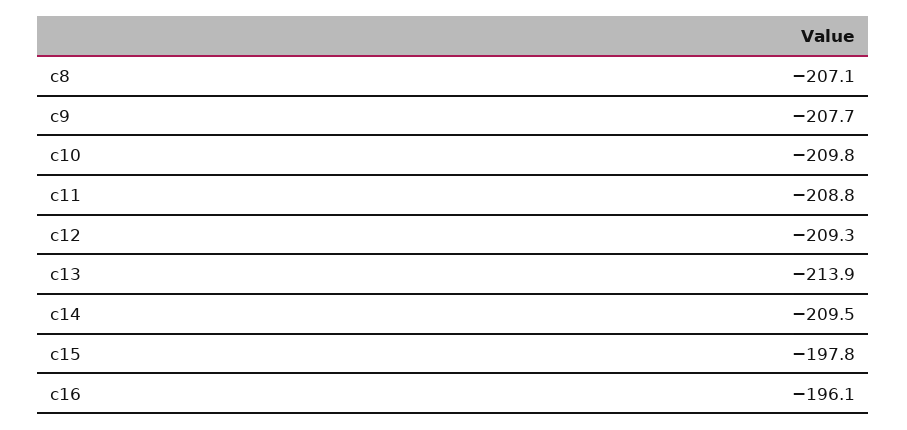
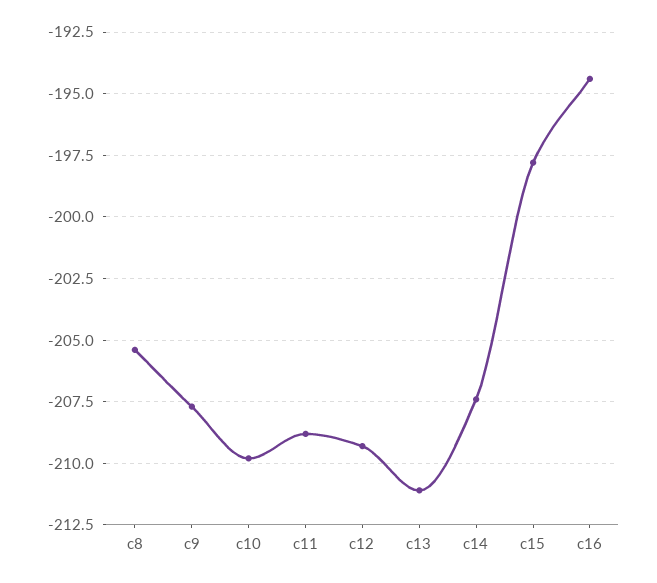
  {
-   "c8": -207.1,
+   "c8": -205.5,
    "c9": -207.7,
    "c10": -209.8,
    "c11": -208.8,
    "c12": -209.3,
-   "c13": -213.9,
+   "c13": -211,
-   "c14": -209.5,
+   "c14": -207.5,
    "c15": -197.8,
-   "c16": -196.1
+   "c16": -194.5
  }

